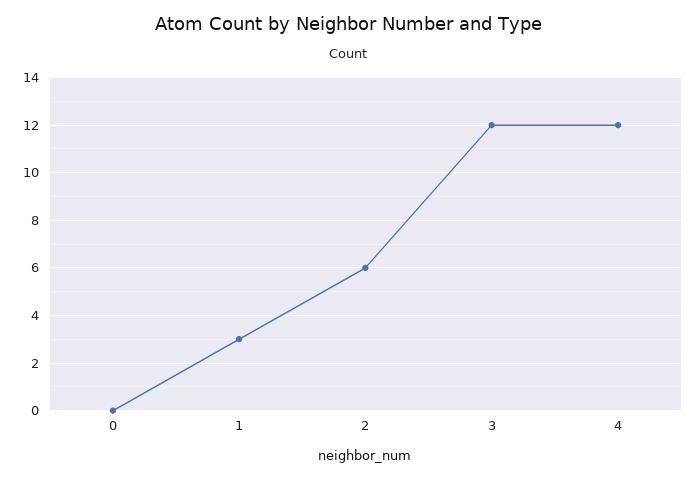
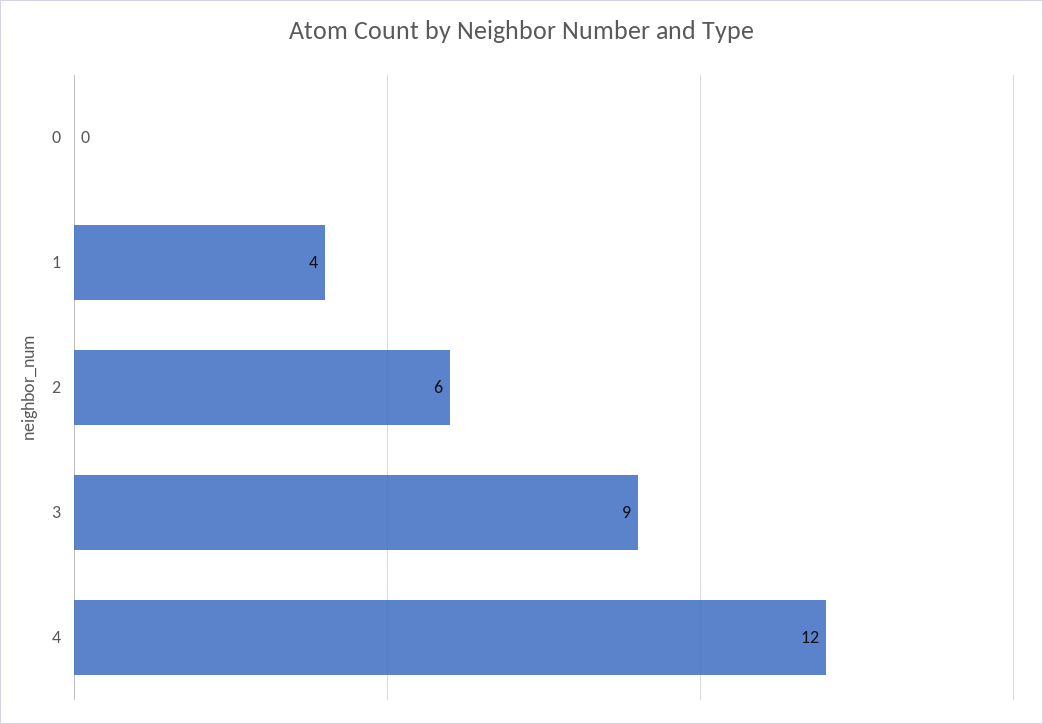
  {
    "0": 0,
-   "1": 3,
+   "1": 4,
    "2": 6,
-   "3": 12,
+   "3": 9,
    "4": 12
  }

